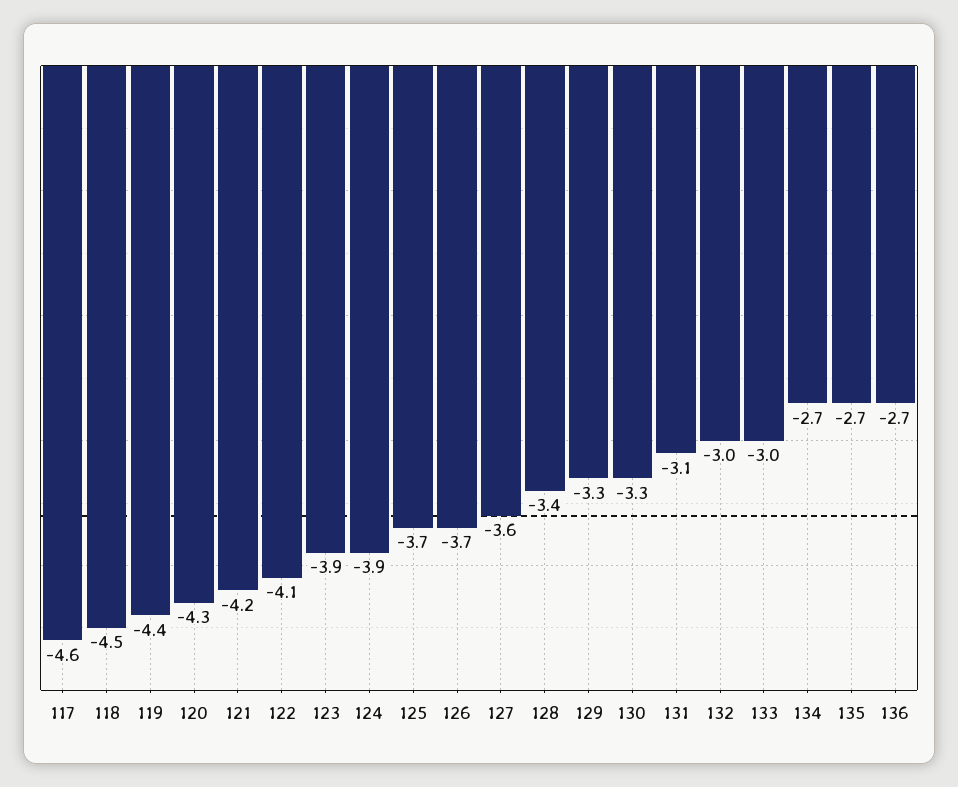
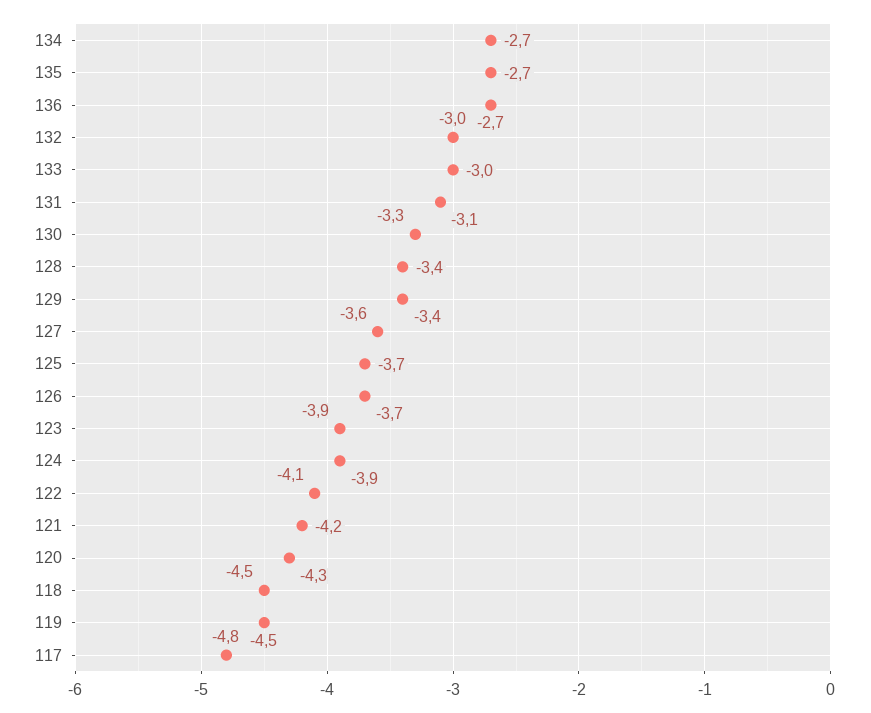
  {
-   "117": -4.6,
+   "117": -4.8,
    "118": -4.5,
-   "119": -4.4,
+   "119": -4.5,
    "120": -4.3,
    "121": -4.2,
    "122": -4.1,
    "123": -3.9,
    "124": -3.9,
    "125": -3.7,
    "126": -3.7,
    "127": -3.6,
    "128": -3.4,
-   "129": -3.3,
+   "129": -3.4,
    "130": -3.3,
    "131": -3.1,
    "132": -3,
    "133": -3,
    "134": -2.7,
    "135": -2.7,
    "136": -2.7
  }

